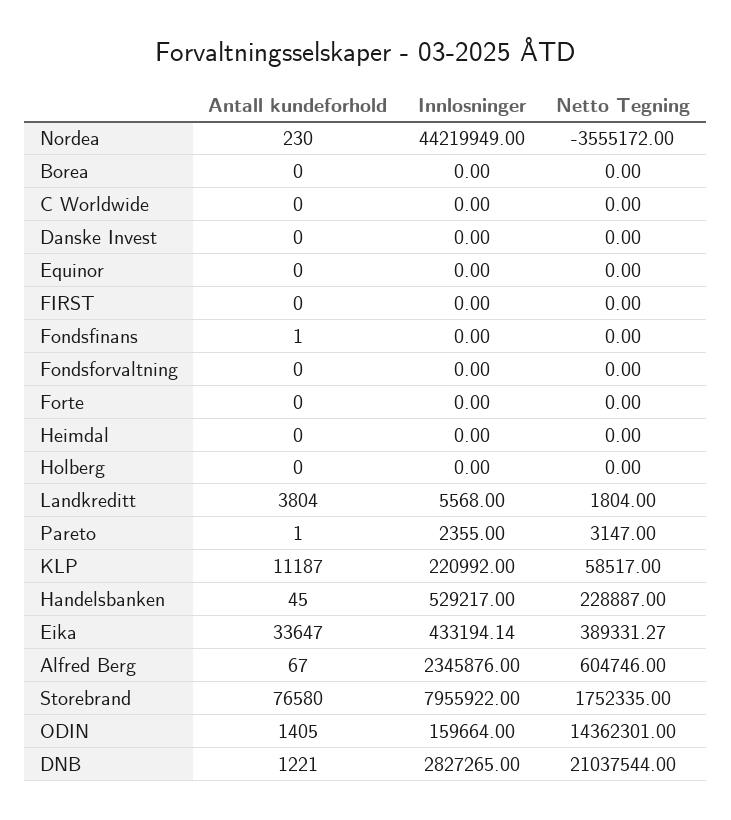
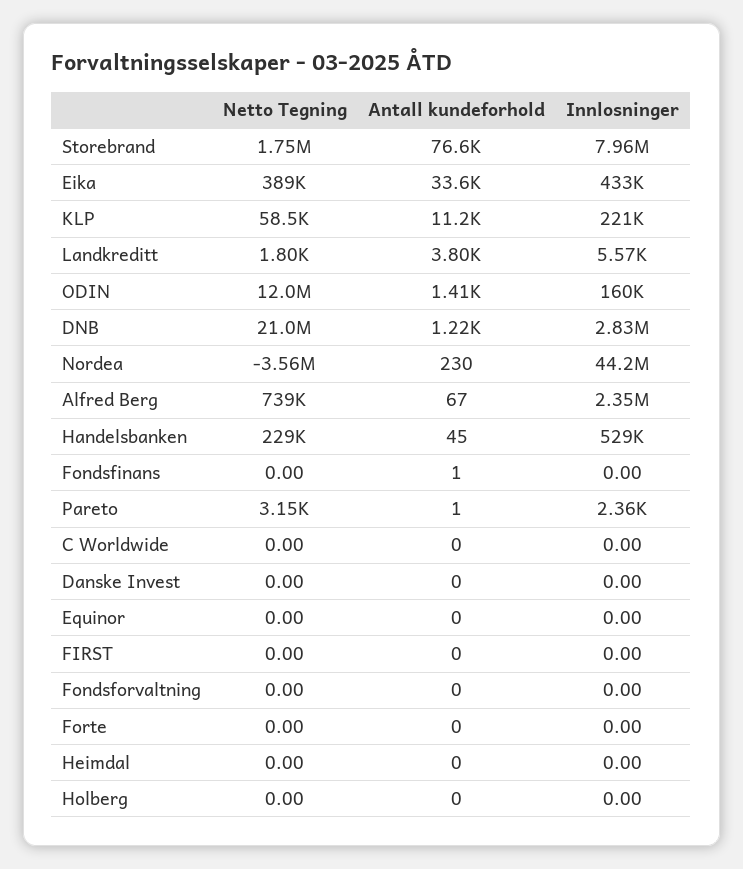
  {
    "Antall kundeforhold": {
      "Nordea": 230,
-     "Borea": 0,
      "C Worldwide": 0,
      "Danske Invest": 0,
      "Equinor": 0,
      "FIRST": 0,
      "Fondsfinans": 1,
      "Fondsforvaltning": 0,
      "Forte": 0,
      "Heimdal": 0,
      "Holberg": 0,
      "Landkreditt": 3804,
      "Pareto": 1,
      "KLP": 11187,
      "Handelsbanken": 45,
      "Eika": 33647,
      "Alfred Berg": 67,
      "Storebrand": 76580,
      "ODIN": 1405,
      "DNB": 1221
    },
    "Innlosninger": {
      "Nordea": 44219949,
-     "Borea": 0,
      "C Worldwide": 0,
      "Danske Invest": 0,
      "Equinor": 0,
      "FIRST": 0,
      "Fondsfinans": 0,
      "Fondsforvaltning": 0,
      "Forte": 0,
      "Heimdal": 0,
      "Holberg": 0,
      "Landkreditt": 5568,
      "Pareto": 2355,
      "KLP": 220992,
      "Handelsbanken": 529217,
      "Eika": 433194.14,
      "Alfred Berg": 2345876,
      "Storebrand": 7955922,
      "ODIN": 159664,
      "DNB": 2827265
    },
    "Netto Tegning": {
      "Nordea": -3555172,
-     "Borea": 0,
      "C Worldwide": 0,
      "Danske Invest": 0,
      "Equinor": 0,
      "FIRST": 0,
      "Fondsfinans": 0,
      "Fondsforvaltning": 0,
      "Forte": 0,
      "Heimdal": 0,
      "Holberg": 0,
      "Landkreditt": 1804,
      "Pareto": 3147,
      "KLP": 58517,
      "Handelsbanken": 228887,
      "Eika": 389331.27,
-     "Alfred Berg": 604746,
+     "Alfred Berg": 739000,
      "Storebrand": 1752335,
-     "ODIN": 14362301,
+     "ODIN": 12000000,
      "DNB": 21037544
    }
  }

